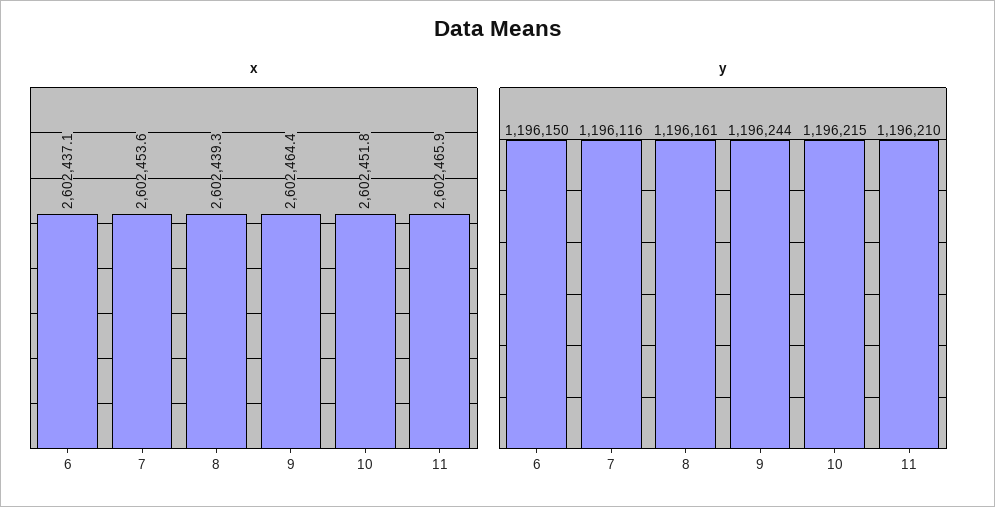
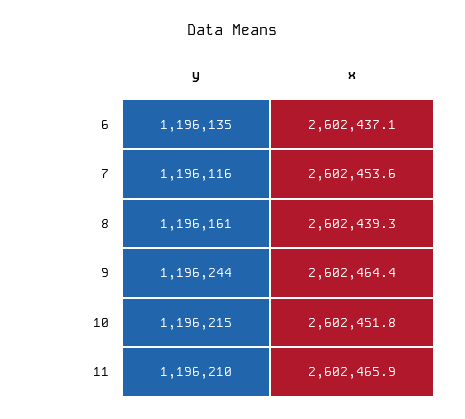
  {
    "x": {
      "6": 2602437.1,
      "7": 2602453.6,
      "8": 2602439.3,
      "9": 2602464.4,
      "10": 2602451.8,
      "11": 2602465.9
    },
    "y": {
-     "6": 1196150,
+     "6": 1196135,
      "7": 1196116,
      "8": 1196161,
      "9": 1196244,
      "10": 1196215,
      "11": 1196210
    }
  }

